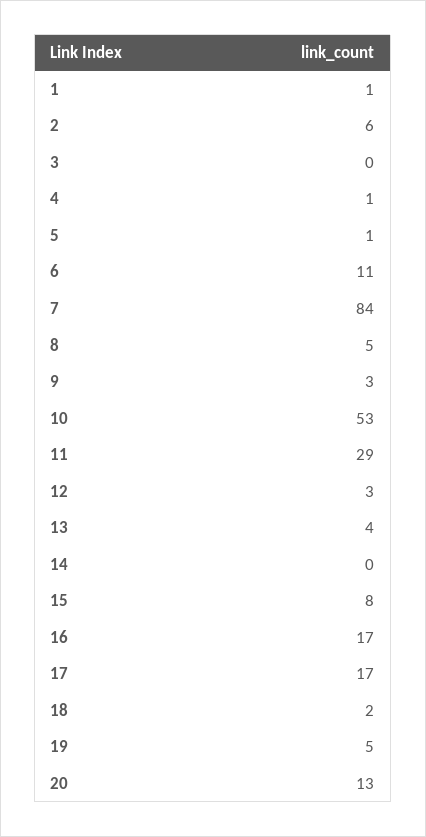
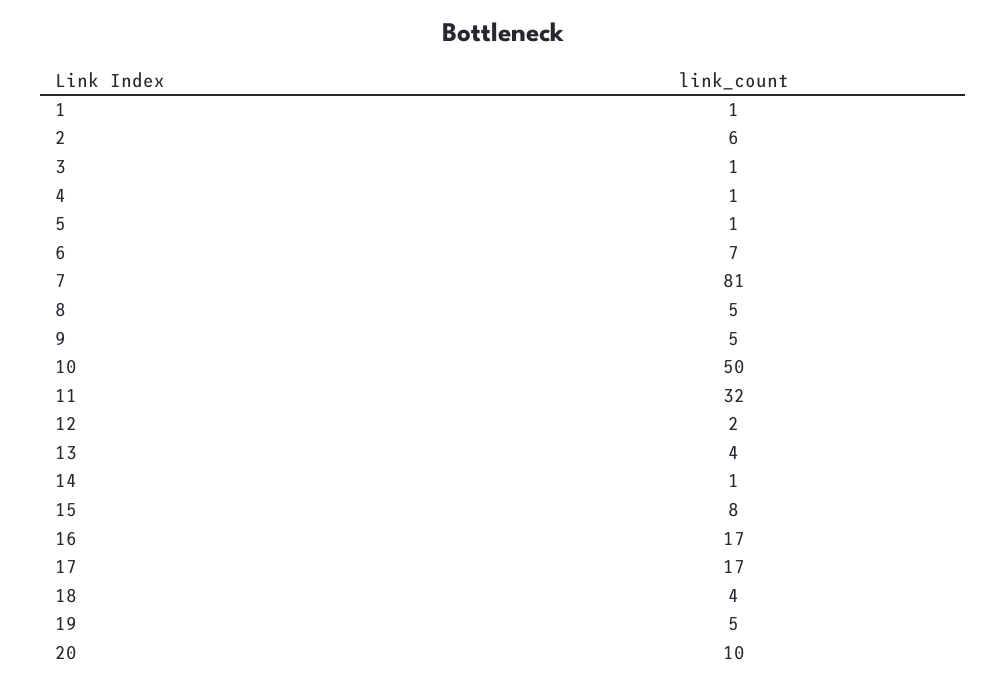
  {
    "1": 1,
    "2": 6,
-   "3": 0,
+   "3": 1,
    "4": 1,
    "5": 1,
-   "6": 11,
+   "6": 7,
-   "7": 84,
+   "7": 81,
    "8": 5,
-   "9": 3,
+   "9": 5,
-   "10": 53,
+   "10": 50,
-   "11": 29,
+   "11": 32,
-   "12": 3,
+   "12": 2,
    "13": 4,
-   "14": 0,
+   "14": 1,
    "15": 8,
    "16": 17,
    "17": 17,
-   "18": 2,
+   "18": 4,
    "19": 5,
-   "20": 13
+   "20": 10
  }

